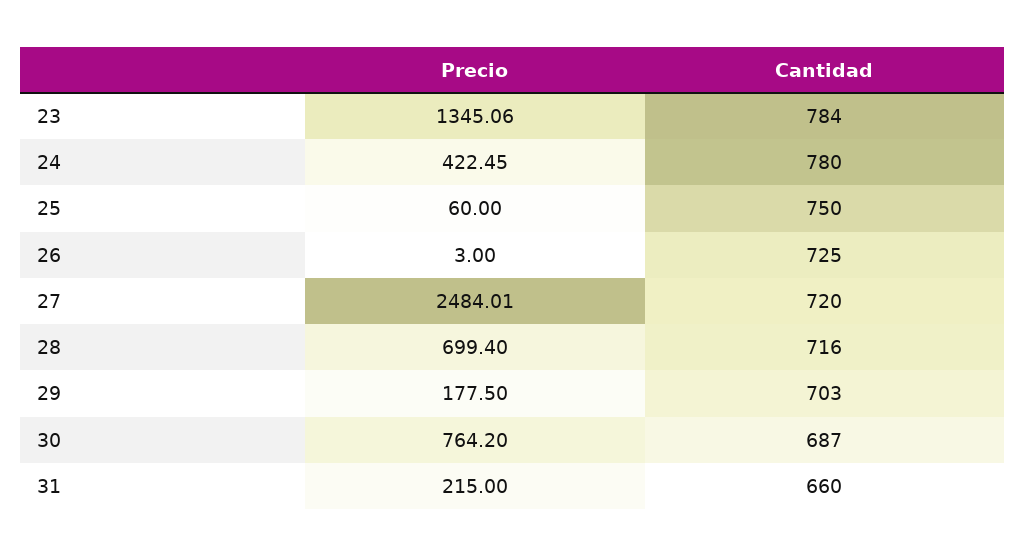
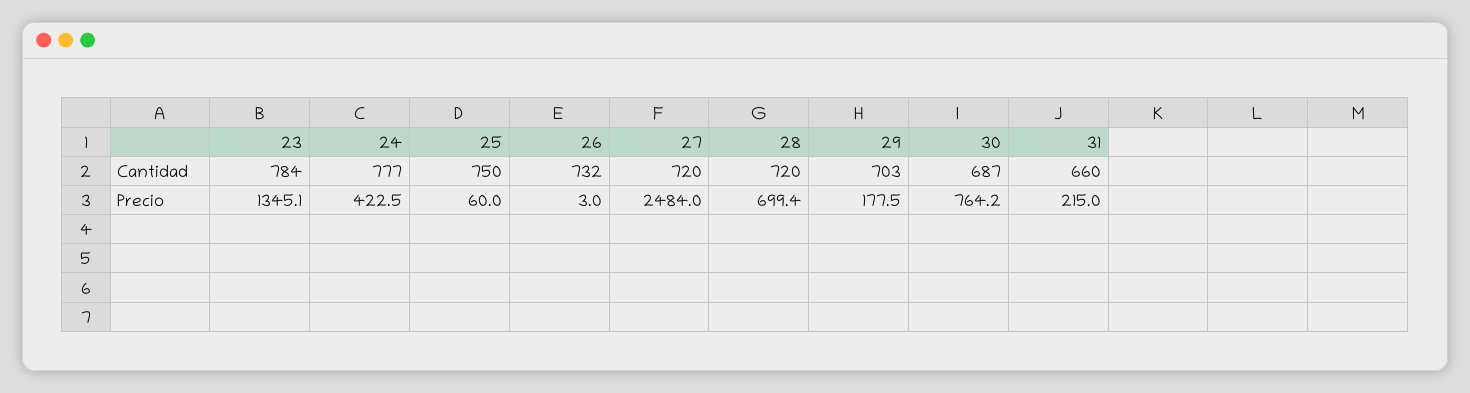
  {
    "Precio": {
      "23": 1345.06,
      "24": 422.45,
      "25": 60,
      "26": 3,
      "27": 2484.01,
      "28": 699.4,
      "29": 177.5,
      "30": 764.2,
      "31": 215
    },
    "Cantidad": {
      "23": 784,
-     "24": 780,
+     "24": 777,
      "25": 750,
-     "26": 725,
+     "26": 732,
      "27": 720,
-     "28": 716,
+     "28": 720,
      "29": 703,
      "30": 687,
      "31": 660
    }
  }

